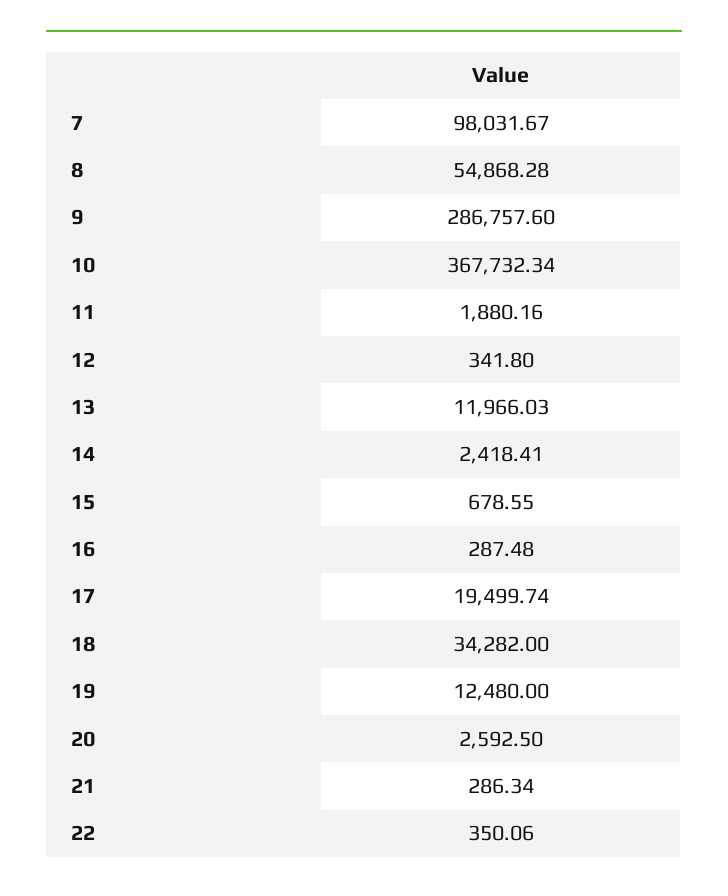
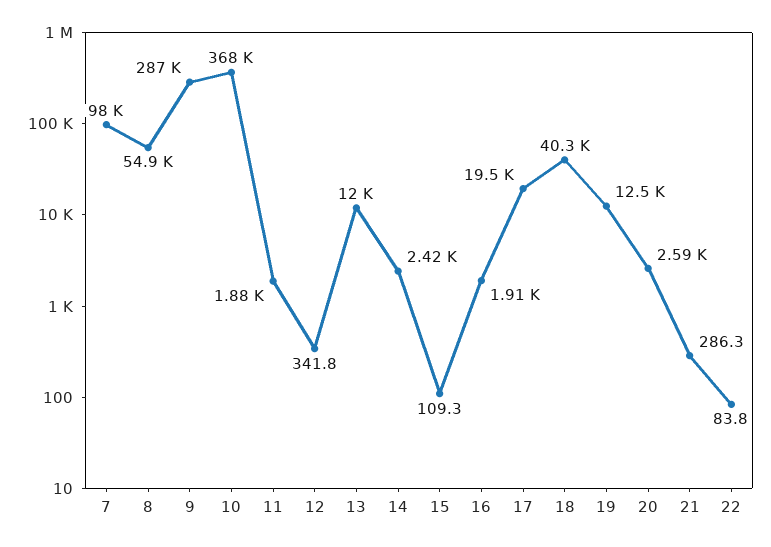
  {
    "7": 98031.67,
    "8": 54868.28,
    "9": 286757.6,
    "10": 367732.34,
    "11": 1880.16,
    "12": 341.8,
    "13": 11966.03,
    "14": 2418.41,
-   "15": 678.55,
+   "15": 109.3,
-   "16": 287.48,
+   "16": 1910,
    "17": 19499.74,
-   "18": 34282,
+   "18": 40300,
    "19": 12480,
    "20": 2592.5,
    "21": 286.34,
-   "22": 350.06
+   "22": 83.8
  }

